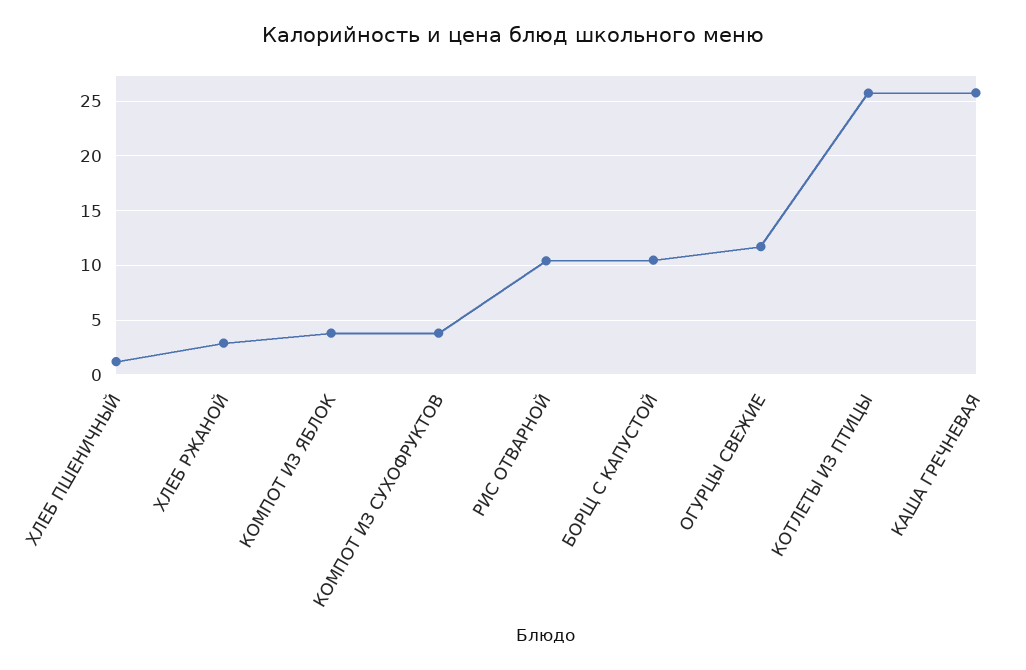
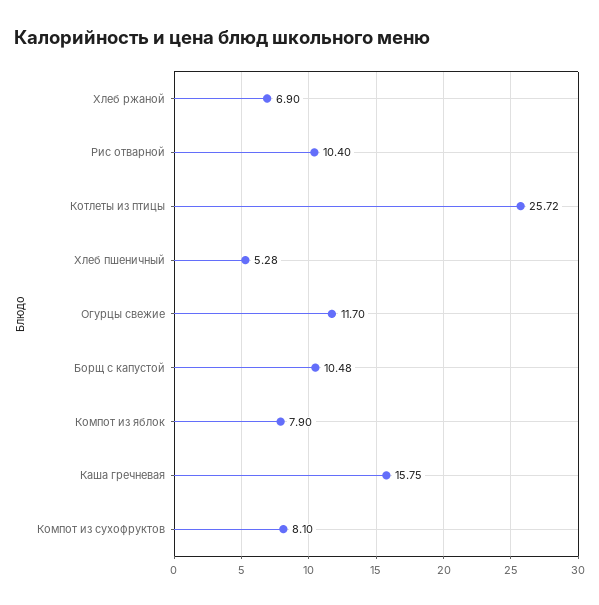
  {
-   "ХЛЕБ ПШЕНИЧНЫЙ": 1,
+   "ХЛЕБ ПШЕНИЧНЫЙ": 5.28,
-   "ХЛЕБ РЖАНОЙ": 3,
+   "ХЛЕБ РЖАНОЙ": 6.9,
-   "КОМПОТ ИЗ ЯБЛОК": 4,
+   "КОМПОТ ИЗ ЯБЛОК": 7.9,
-   "КОМПОТ ИЗ СУХОФРУКТОВ": 4,
+   "КОМПОТ ИЗ СУХОФРУКТОВ": 8.1,
    "РИС ОТВАРНОЙ": 10.4,
    "БОРЩ С КАПУСТОЙ": 10.48,
    "ОГУРЦЫ СВЕЖИЕ": 11.7,
    "КОТЛЕТЫ ИЗ ПТИЦЫ": 25.72,
-   "КАША ГРЕЧНЕВАЯ": 26
+   "КАША ГРЕЧНЕВАЯ": 15.75
  }

